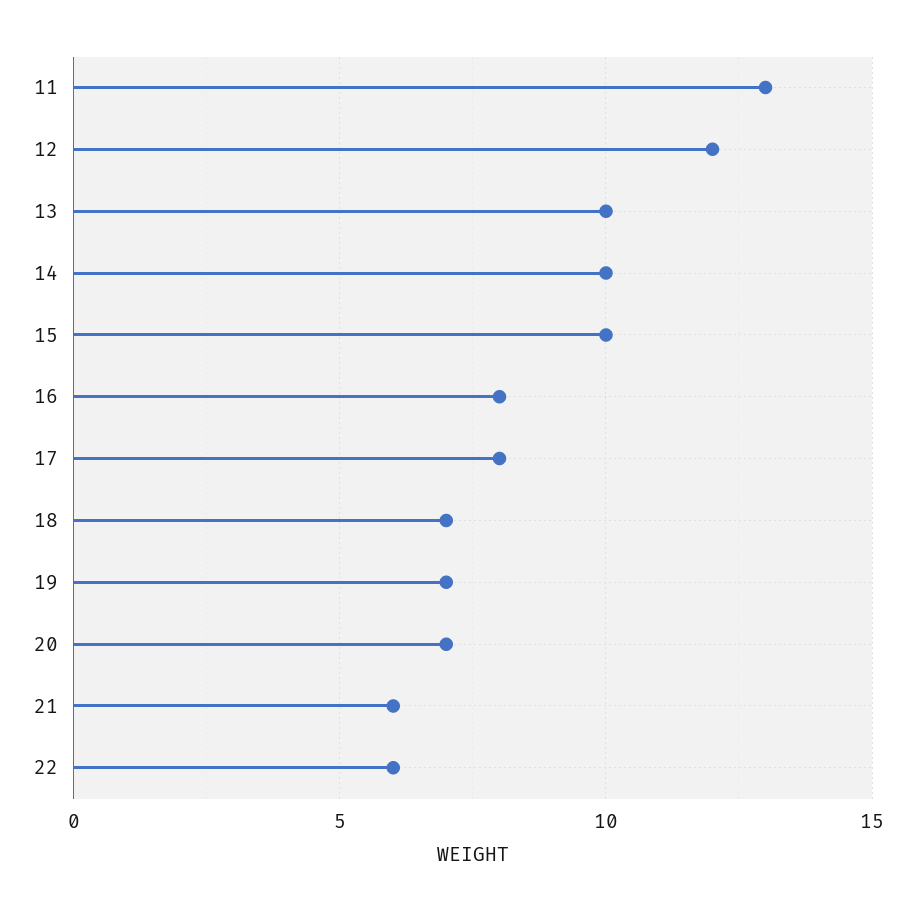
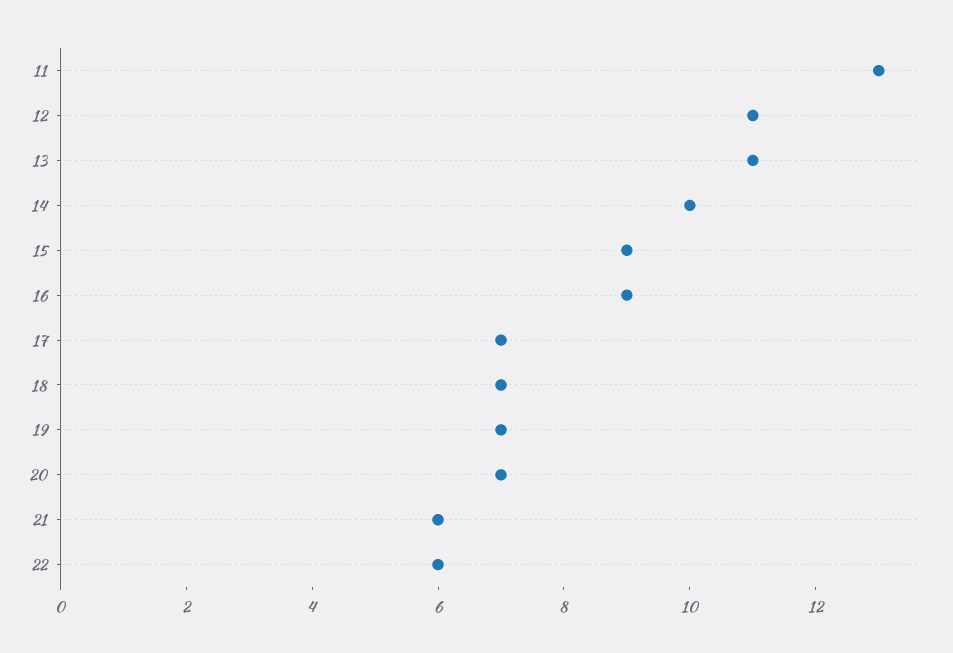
  {
    "11": 13,
-   "12": 12,
+   "12": 11,
-   "13": 10,
+   "13": 11,
    "14": 10,
-   "15": 10,
+   "15": 9,
-   "16": 8,
+   "16": 9,
-   "17": 8,
+   "17": 7,
    "18": 7,
    "19": 7,
    "20": 7,
    "21": 6,
    "22": 6
  }

